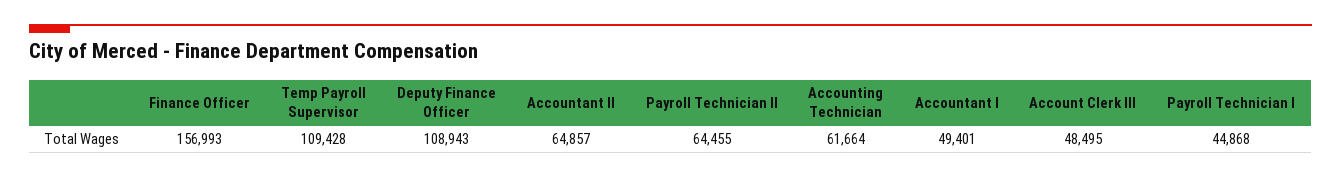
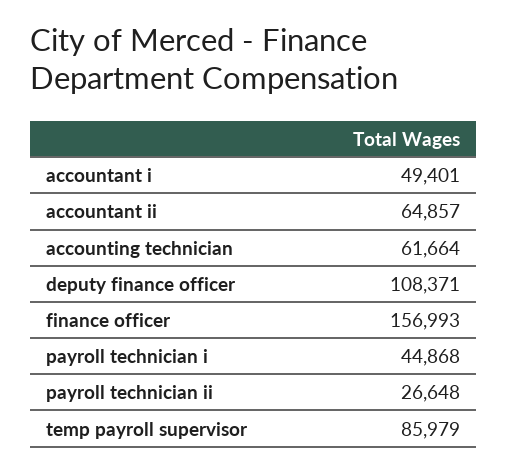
  {
    "Finance Officer": 156993,
-   "Temp Payroll Supervisor": 109428,
+   "Temp Payroll Supervisor": 85979,
-   "Deputy Finance Officer": 108943,
+   "Deputy Finance Officer": 108371,
    "Accountant II": 64857,
-   "Payroll Technician II": 64455,
+   "Payroll Technician II": 26648,
    "Accounting Technician": 61664,
    "Accountant I": 49401,
-   "Account Clerk III": 48495,
    "Payroll Technician I": 44868
  }

